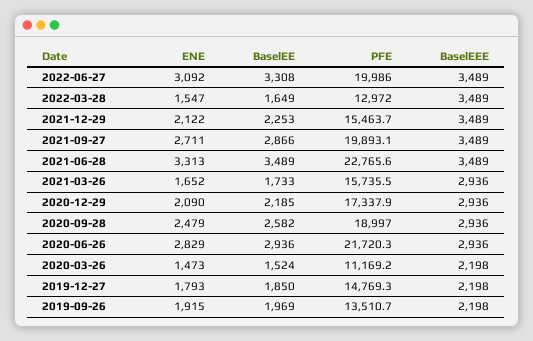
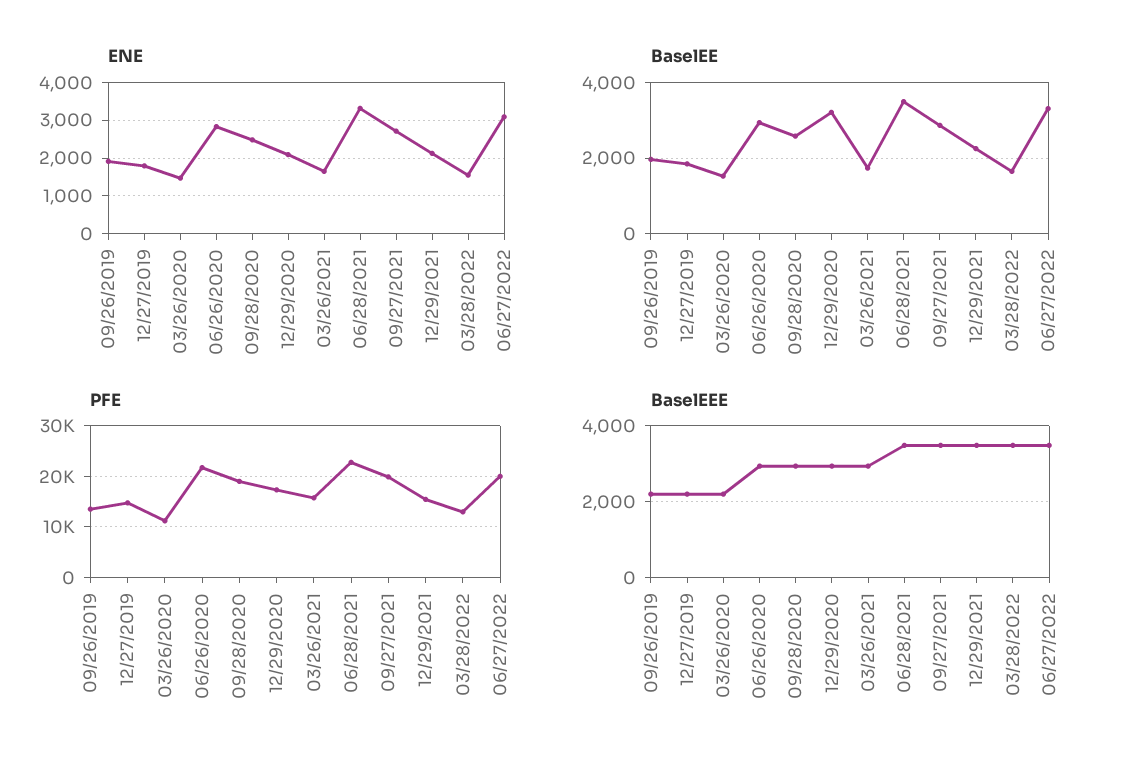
  {
    "ENE": {
      "2022-06-27": 3092,
      "2022-03-28": 1547,
      "2021-12-29": 2122,
      "2021-09-27": 2711,
      "2021-06-28": 3313,
      "2021-03-26": 1652,
      "2020-12-29": 2090,
      "2020-09-28": 2479,
      "2020-06-26": 2829,
      "2020-03-26": 1473,
      "2019-12-27": 1793,
      "2019-09-26": 1915
    },
    "BaselEE": {
      "2022-06-27": 3308,
      "2022-03-28": 1649,
      "2021-12-29": 2253,
      "2021-09-27": 2866,
      "2021-06-28": 3489,
      "2021-03-26": 1733,
-     "2020-12-29": 2185,
+     "2020-12-29": 3200,
      "2020-09-28": 2582,
      "2020-06-26": 2936,
      "2020-03-26": 1524,
      "2019-12-27": 1850,
      "2019-09-26": 1969
    },
    "PFE": {
      "2022-06-27": 19986,
      "2022-03-28": 12972,
      "2021-12-29": 15463.7,
      "2021-09-27": 19893.1,
      "2021-06-28": 22765.6,
      "2021-03-26": 15735.5,
      "2020-12-29": 17337.9,
      "2020-09-28": 18997,
      "2020-06-26": 21720.3,
      "2020-03-26": 11169.2,
      "2019-12-27": 14769.3,
      "2019-09-26": 13510.7
    },
    "BaselEEE": {
      "2022-06-27": 3489,
      "2022-03-28": 3489,
      "2021-12-29": 3489,
      "2021-09-27": 3489,
      "2021-06-28": 3489,
      "2021-03-26": 2936,
      "2020-12-29": 2936,
      "2020-09-28": 2936,
      "2020-06-26": 2936,
      "2020-03-26": 2198,
      "2019-12-27": 2198,
      "2019-09-26": 2198
    }
  }

